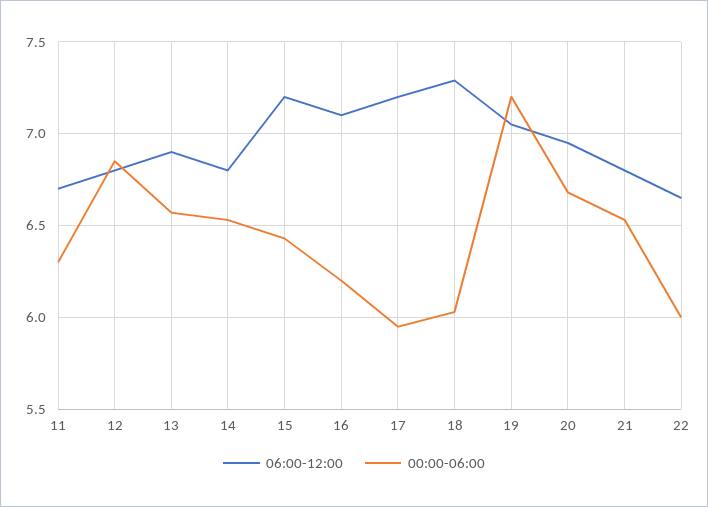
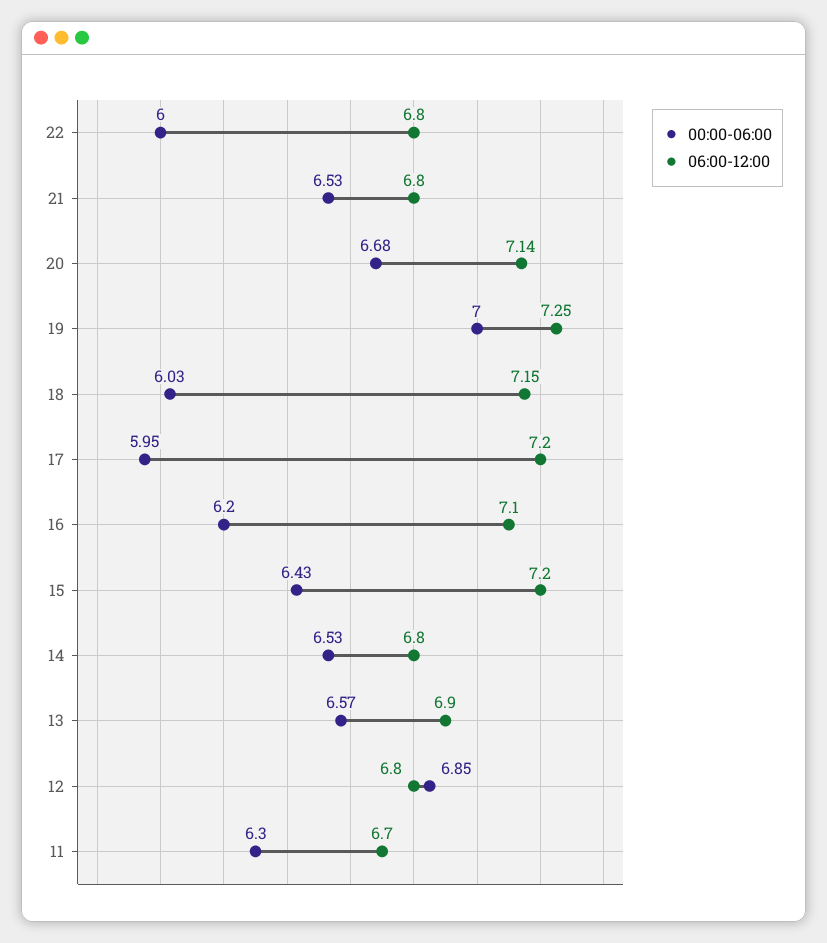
  {
    "06:00-12:00": {
      "11": 6.7,
      "12": 6.8,
      "13": 6.9,
      "14": 6.8,
      "15": 7.2,
      "16": 7.1,
      "17": 7.2,
-     "18": 7.3,
+     "18": 7.15,
-     "19": 7.05,
+     "19": 7.25,
-     "20": 6.95,
+     "20": 7.14,
      "21": 6.8,
-     "22": 6.65
+     "22": 6.8
    },
    "00:00-06:00": {
      "11": 6.3,
      "12": 6.85,
      "13": 6.57,
      "14": 6.53,
      "15": 6.43,
      "16": 6.2,
      "17": 5.95,
      "18": 6.03,
-     "19": 7.2,
+     "19": 7,
      "20": 6.68,
      "21": 6.53,
      "22": 6
    }
  }

